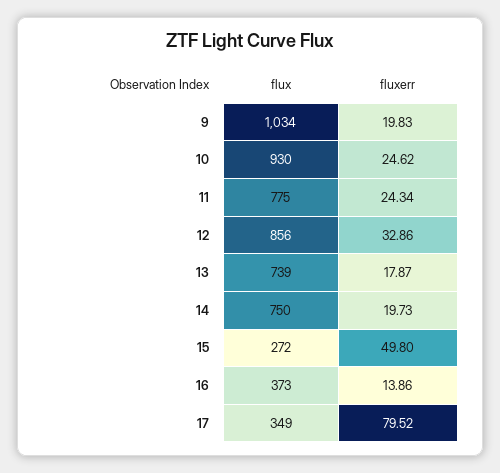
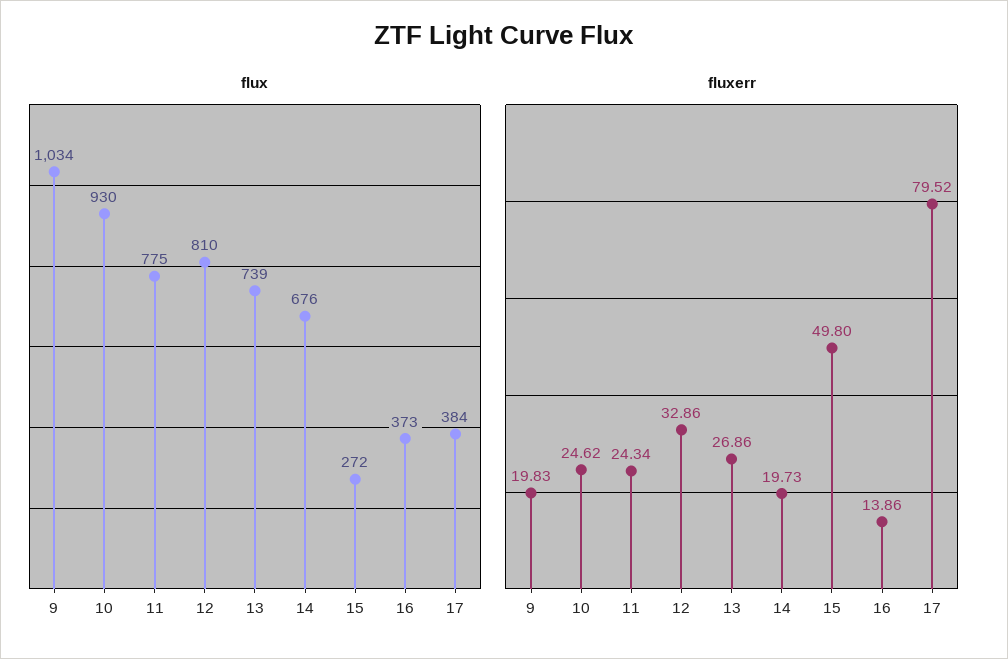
  {
    "flux": {
      "9": 1034,
      "10": 930,
      "11": 775,
-     "12": 856,
+     "12": 810,
      "13": 739,
-     "14": 750,
+     "14": 676,
      "15": 272,
      "16": 373,
-     "17": 349
+     "17": 384
    },
    "fluxerr": {
      "9": 19.83,
      "10": 24.62,
      "11": 24.34,
      "12": 32.86,
-     "13": 17.87,
+     "13": 26.86,
      "14": 19.73,
      "15": 49.8,
      "16": 13.86,
      "17": 79.52
    }
  }

